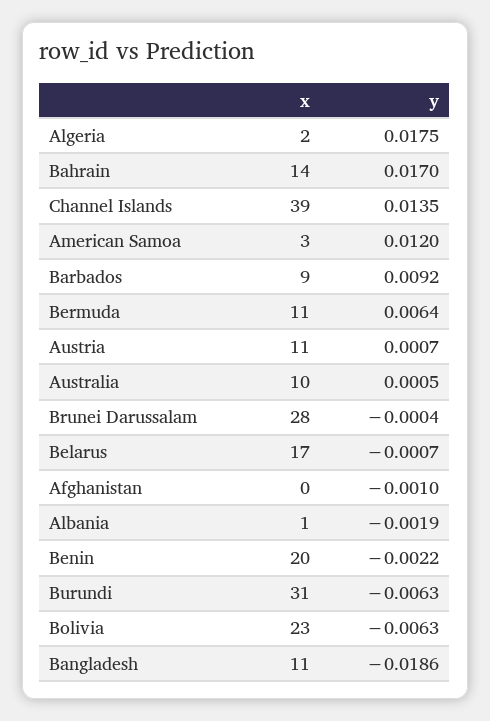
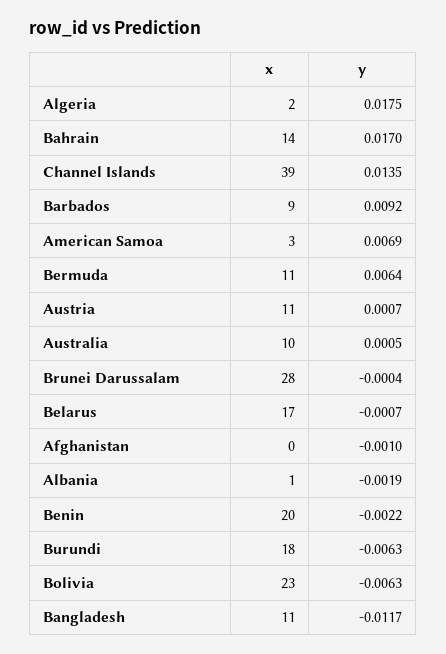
  {
    "x": {
      "Algeria": 2,
      "Bahrain": 14,
      "Channel Islands": 39,
      "American Samoa": 3,
      "Barbados": 9,
      "Bermuda": 11,
      "Austria": 11,
      "Australia": 10,
      "Brunei Darussalam": 28,
      "Belarus": 17,
      "Afghanistan": 0,
      "Albania": 1,
      "Benin": 20,
-     "Burundi": 31,
+     "Burundi": 18,
      "Bolivia": 23,
      "Bangladesh": 11
    },
    "y": {
      "Algeria": 0.0175,
      "Bahrain": 0.017,
      "Channel Islands": 0.0135,
-     "American Samoa": 0.012,
+     "American Samoa": 0.0069,
      "Barbados": 0.0092,
      "Bermuda": 0.0064,
      "Austria": 0.0007,
      "Australia": 0.0005,
      "Brunei Darussalam": -0.0004,
      "Belarus": -0.0007,
      "Afghanistan": -0.001,
      "Albania": -0.0019,
      "Benin": -0.0022,
      "Burundi": -0.0063,
      "Bolivia": -0.0063,
-     "Bangladesh": -0.0186
+     "Bangladesh": -0.0117
    }
  }

